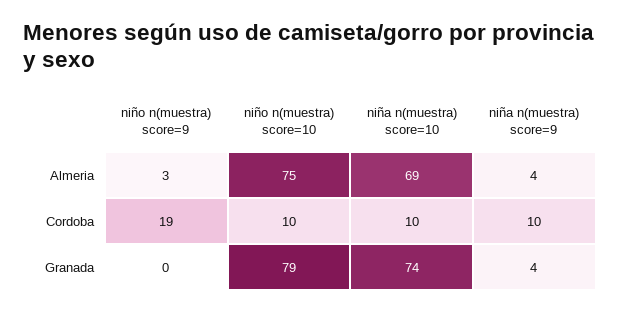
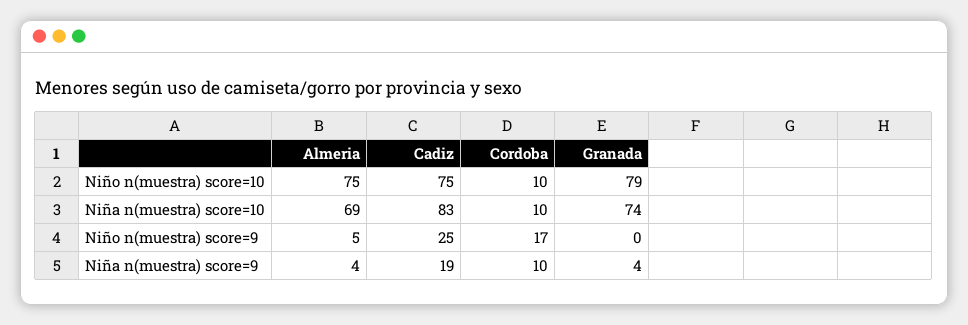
  {
    "niño n(muestra) score=9": {
-     "Almeria": 3,
+     "Almeria": 5,
-     "Cordoba": 19,
+     "Cordoba": 17,
-     "Granada": 0
+     "Granada": 0,
+     "Cadiz": 25
    },
    "niño n(muestra) score=10": {
      "Almeria": 75,
      "Cordoba": 10,
-     "Granada": 79
+     "Granada": 79,
+     "Cadiz": 75
    },
    "niña n(muestra) score=10": {
      "Almeria": 69,
      "Cordoba": 10,
-     "Granada": 74
+     "Granada": 74,
+     "Cadiz": 83
    },
    "niña n(muestra) score=9": {
      "Almeria": 4,
      "Cordoba": 10,
-     "Granada": 4
+     "Granada": 4,
+     "Cadiz": 19
    }
  }

